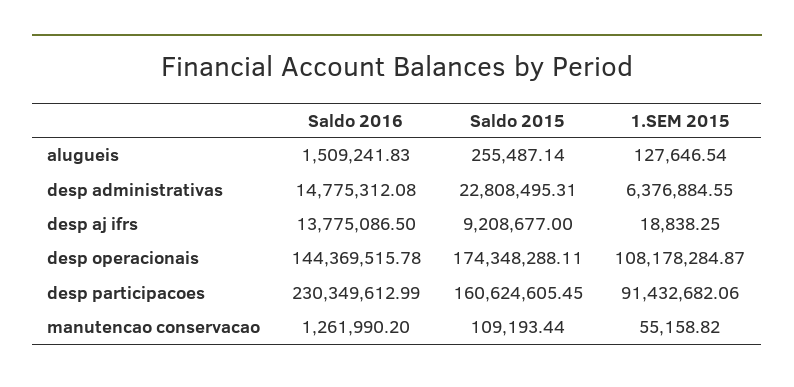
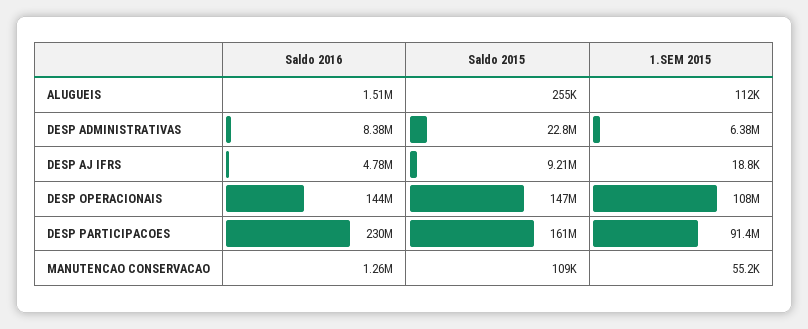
  {
    "Saldo 2016": {
      "alugueis": 1509241.83,
-     "desp administrativas": 14775312.08,
+     "desp administrativas": 8380000,
-     "desp aj ifrs": 13775086.5,
+     "desp aj ifrs": 4780000,
      "desp operacionais": 144369515.78,
      "desp participacoes": 230349612.99,
      "manutencao conservacao": 1261990.2
    },
    "Saldo 2015": {
      "alugueis": 255487.14,
      "desp administrativas": 22808495.31,
      "desp aj ifrs": 9208677,
-     "desp operacionais": 174348288.11,
+     "desp operacionais": 147000000,
      "desp participacoes": 160624605.45,
      "manutencao conservacao": 109193.44
    },
    "1.SEM 2015": {
-     "alugueis": 127646.54,
+     "alugueis": 112000,
      "desp administrativas": 6376884.55,
      "desp aj ifrs": 18838.25,
      "desp operacionais": 108178284.87,
      "desp participacoes": 91432682.06,
      "manutencao conservacao": 55158.82
    }
  }

